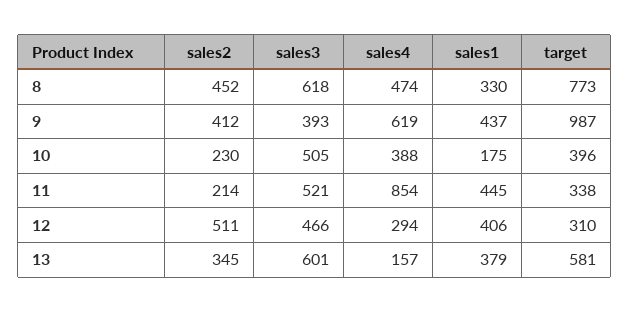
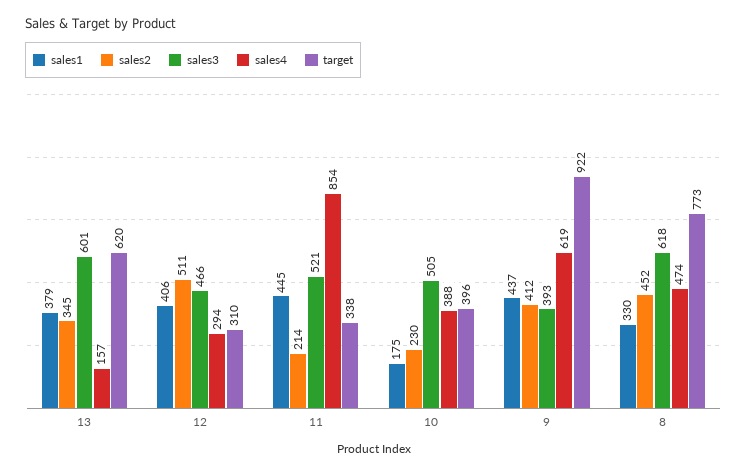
  {
    "sales2": {
      "8": 452,
      "9": 412,
      "10": 230,
      "11": 214,
      "12": 511,
      "13": 345
    },
    "sales3": {
      "8": 618,
      "9": 393,
      "10": 505,
      "11": 521,
      "12": 466,
      "13": 601
    },
    "sales4": {
      "8": 474,
      "9": 619,
      "10": 388,
      "11": 854,
      "12": 294,
      "13": 157
    },
    "sales1": {
      "8": 330,
      "9": 437,
      "10": 175,
      "11": 445,
      "12": 406,
      "13": 379
    },
    "target": {
      "8": 773,
-     "9": 987,
+     "9": 922,
      "10": 396,
      "11": 338,
      "12": 310,
-     "13": 581
+     "13": 620
    }
  }

